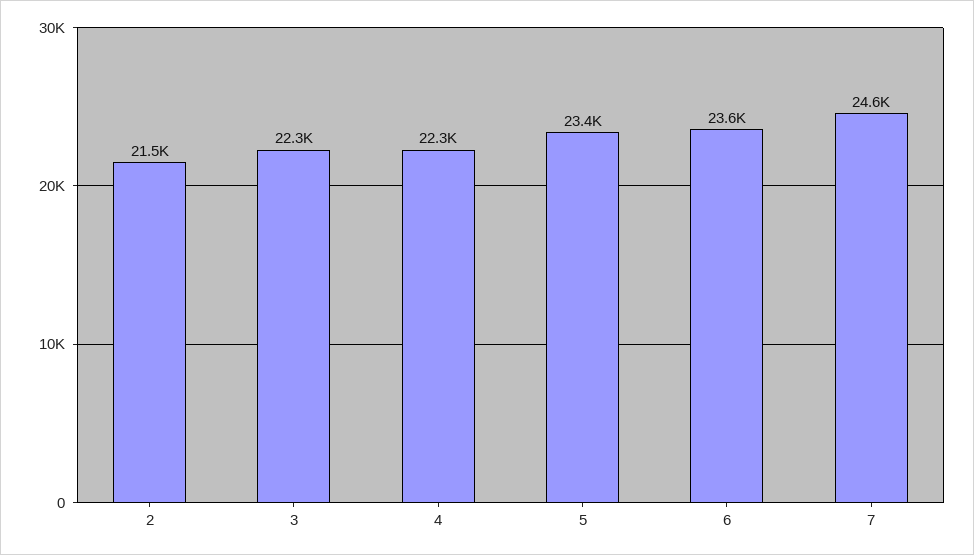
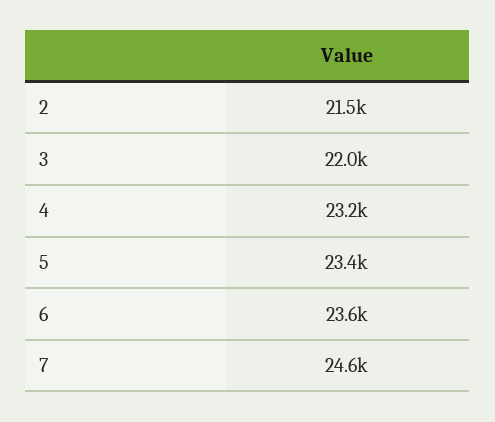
  {
    "2": 21500,
-   "3": 22300,
+   "3": 22000,
-   "4": 22300,
+   "4": 23200,
    "5": 23400,
    "6": 23600,
    "7": 24600
  }

